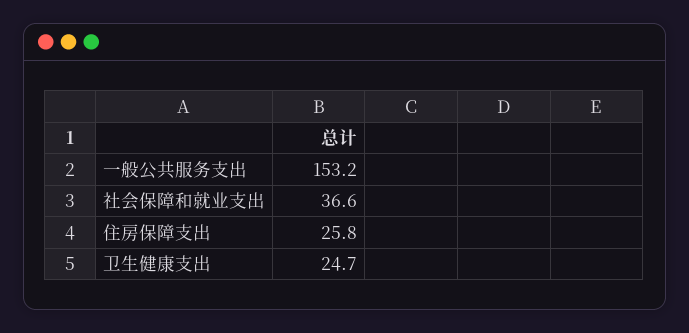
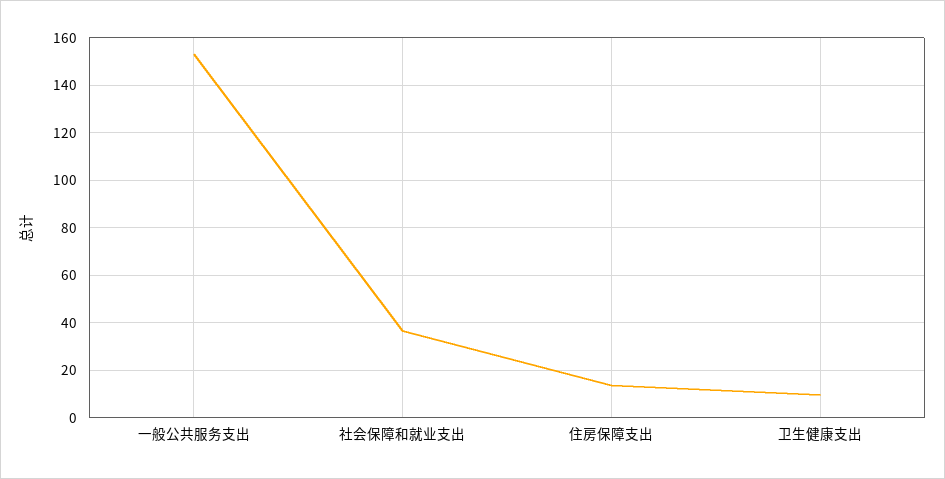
  {
    "一般公共服务支出": 153.2,
    "社会保障和就业支出": 36.6,
-   "住房保障支出": 25.8,
+   "住房保障支出": 15,
-   "卫生健康支出": 24.7
+   "卫生健康支出": 10
  }

